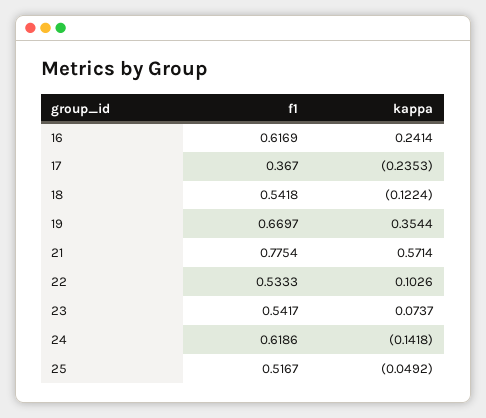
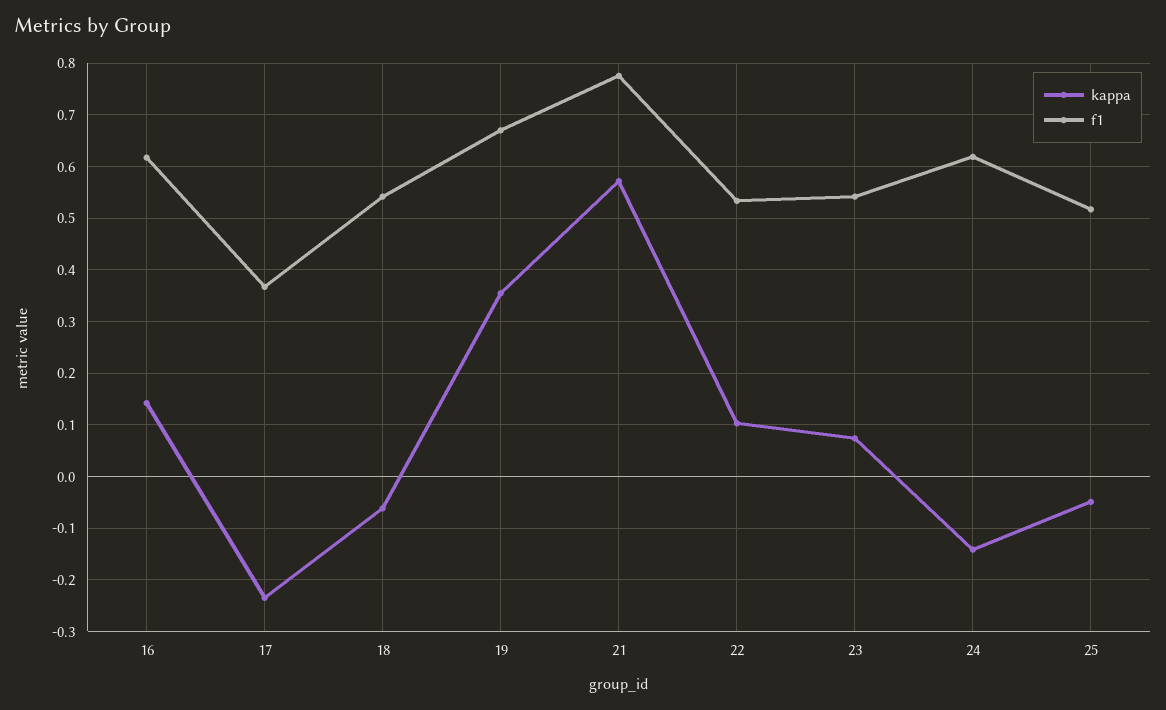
  {
    "f1": {
      "16": 0.6169,
      "17": 0.367,
      "18": 0.5418,
      "19": 0.6697,
      "21": 0.7754,
      "22": 0.5333,
      "23": 0.5417,
      "24": 0.6186,
      "25": 0.5167
    },
    "kappa": {
-     "16": 0.2414,
+     "16": 0.14,
      "17": -0.2353,
-     "18": -0.1224,
+     "18": -0.06,
      "19": 0.3544,
      "21": 0.5714,
      "22": 0.1026,
      "23": 0.0737,
      "24": -0.1418,
      "25": -0.0492
    }
  }

